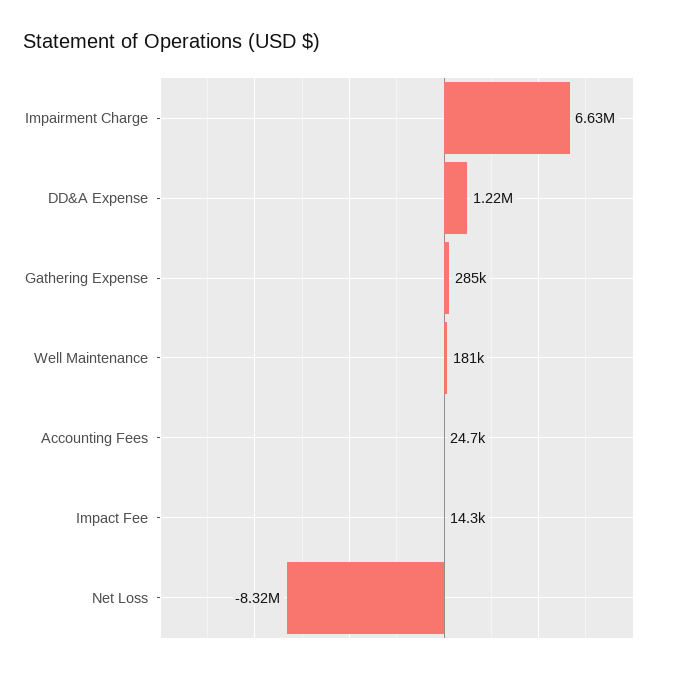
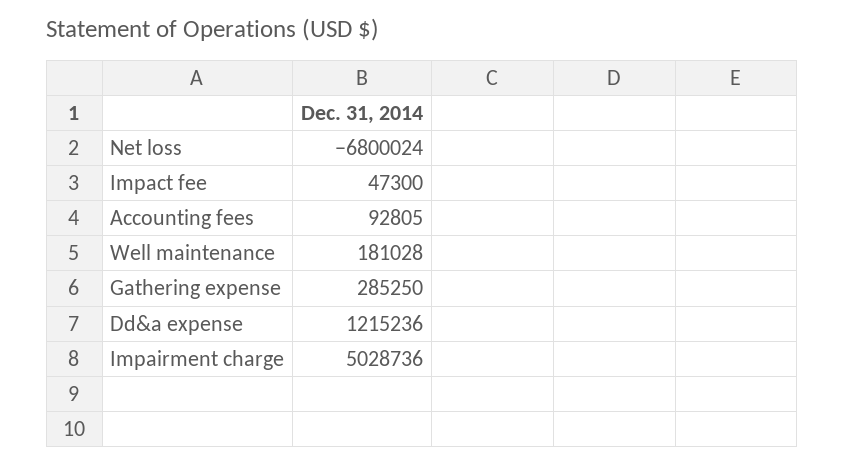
  {
-   "Impairment Charge": 6630000,
+   "Impairment Charge": 5028736,
    "DD&A Expense": 1215236,
    "Gathering Expense": 285250,
    "Well Maintenance": 181028,
-   "Accounting Fees": 24700,
+   "Accounting Fees": 92805,
-   "Impact Fee": 14300,
+   "Impact Fee": 47300,
-   "Net Loss": -8320000
+   "Net Loss": -6800024
  }

